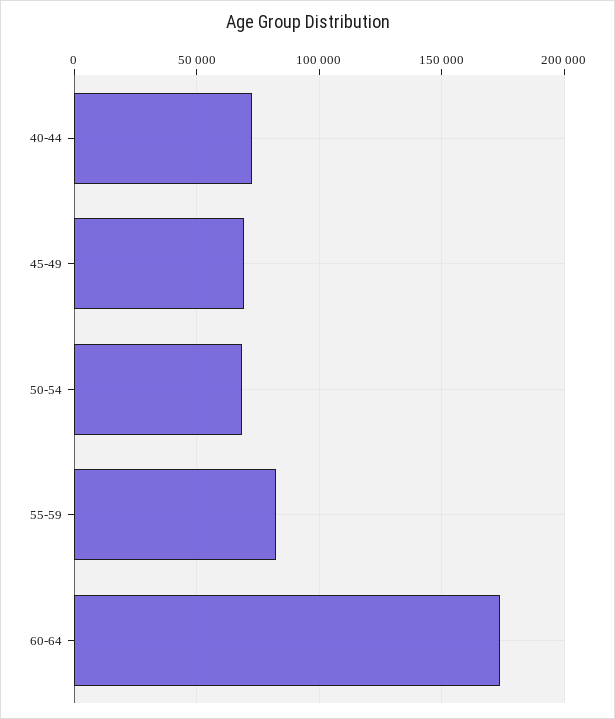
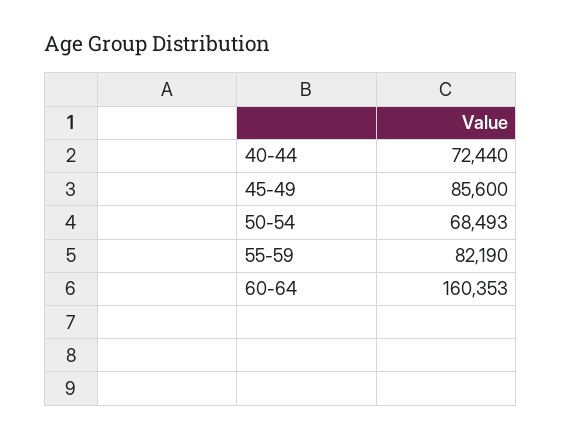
  {
    "40-44": 72440,
-   "45-49": 70000,
+   "45-49": 85600,
    "50-54": 68493,
    "55-59": 82190,
-   "60-64": 175000
+   "60-64": 160353
  }

